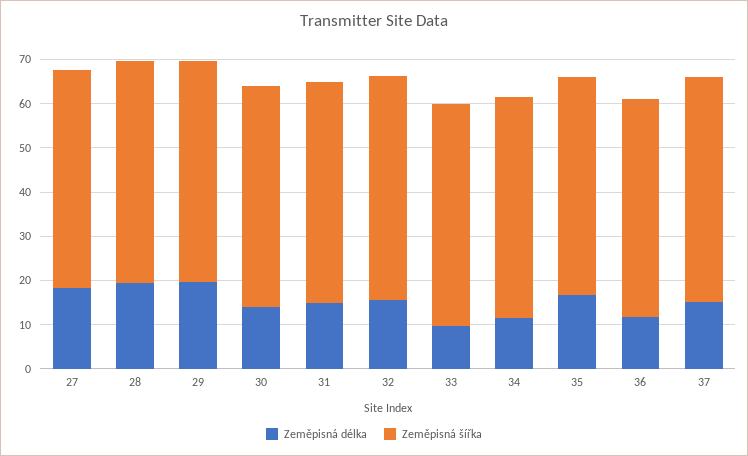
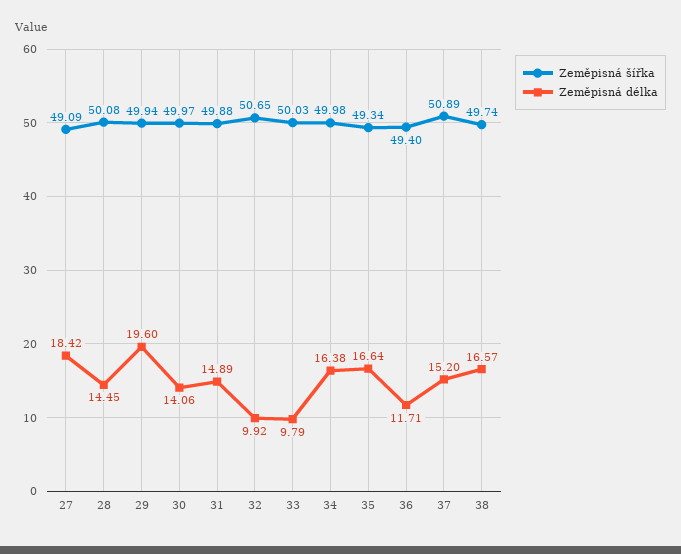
  {
    "Zeměpisná délka": {
      "27": 18.42,
-     "28": 20,
+     "28": 14.45,
      "29": 19.6,
      "30": 14.06,
      "31": 14.89,
-     "32": 16,
+     "32": 9.92,
      "33": 9.79,
-     "34": 12,
+     "34": 16.38,
      "35": 16.64,
      "36": 11.71,
-     "37": 15.2
+     "37": 15.2,
+     "38": 16.57
    },
    "Zeměpisná šířka": {
      "27": 49.09,
      "28": 50.08,
      "29": 49.94,
      "30": 49.97,
      "31": 49.88,
      "32": 50.65,
      "33": 50.03,
      "34": 49.98,
      "35": 49.34,
      "36": 49.4,
-     "37": 50.89
+     "37": 50.89,
+     "38": 49.74
    }
  }

